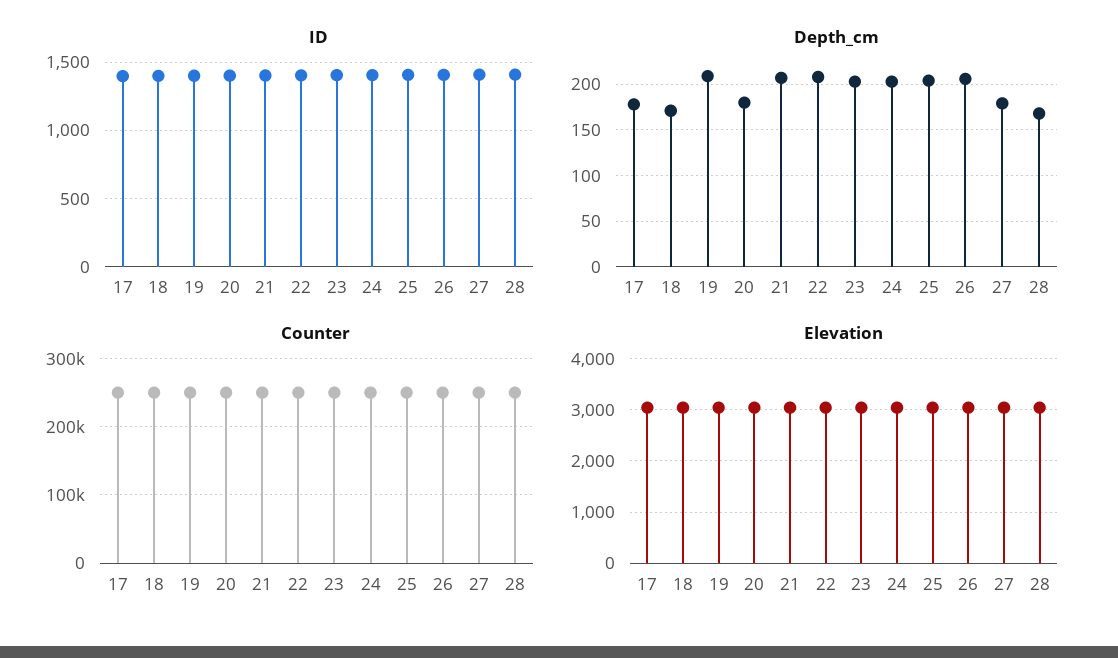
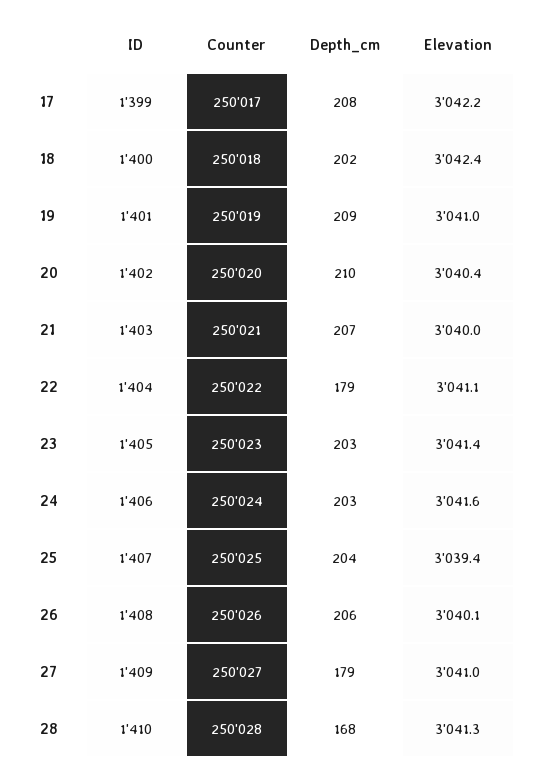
  {
    "ID": {
      "17": 1399,
      "18": 1400,
      "19": 1401,
      "20": 1402,
      "21": 1403,
      "22": 1404,
      "23": 1405,
      "24": 1406,
      "25": 1407,
      "26": 1408,
      "27": 1409,
      "28": 1410
    },
    "Depth_cm": {
-     "17": 180,
+     "17": 208,
-     "18": 170,
+     "18": 202,
      "19": 209,
-     "20": 180,
+     "20": 210,
      "21": 207,
-     "22": 210,
+     "22": 179,
      "23": 203,
      "24": 203,
      "25": 204,
      "26": 206,
      "27": 179,
      "28": 168
    },
    "Counter": {
      "17": 250017,
      "18": 250018,
      "19": 250019,
      "20": 250020,
      "21": 250021,
      "22": 250022,
      "23": 250023,
      "24": 250024,
      "25": 250025,
      "26": 250026,
      "27": 250027,
      "28": 250028
    },
    "Elevation": {
      "17": 3042.2,
      "18": 3042.4,
      "19": 3041,
      "20": 3040.4,
      "21": 3040,
      "22": 3041.1,
      "23": 3041.4,
      "24": 3041.6,
      "25": 3039.4,
      "26": 3040.1,
      "27": 3041,
      "28": 3041.3
    }
  }

